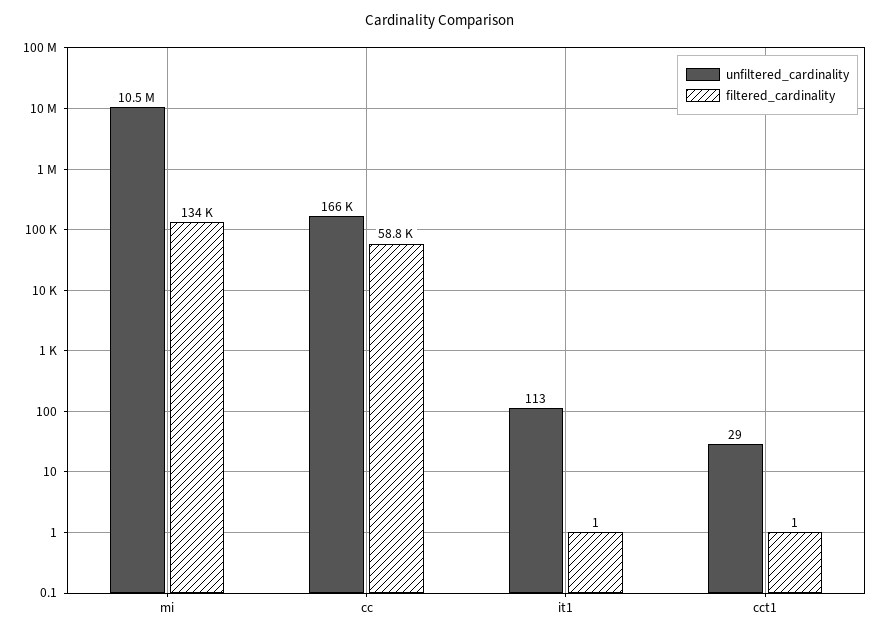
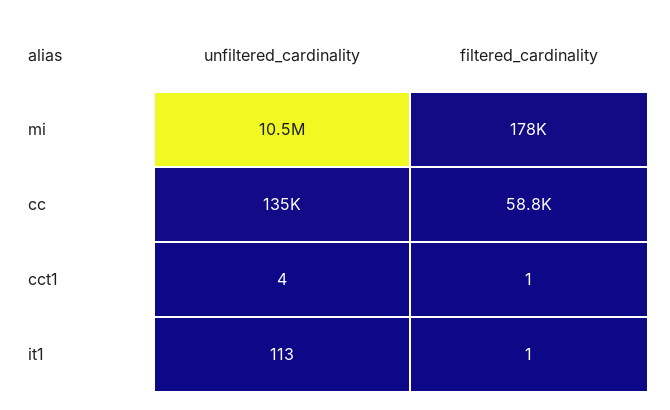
  {
    "unfiltered_cardinality": {
      "mi": 10500000,
-     "cc": 166000,
+     "cc": 135000,
      "it1": 113,
-     "cct1": 29
+     "cct1": 4
    },
    "filtered_cardinality": {
-     "mi": 134000,
+     "mi": 178000,
      "cc": 58800,
      "it1": 1,
      "cct1": 1
    }
  }

